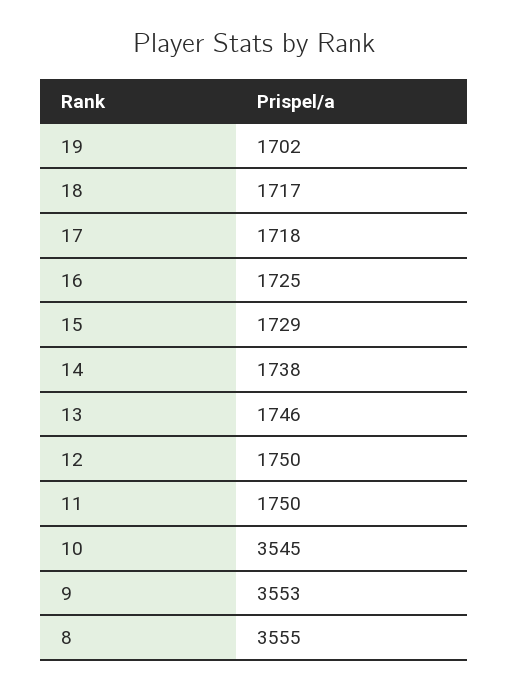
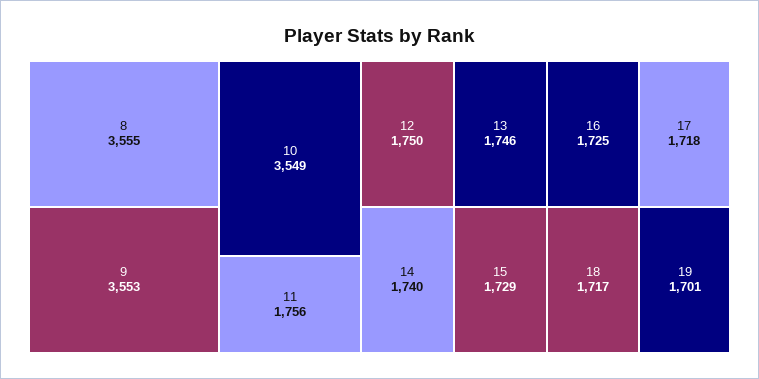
  {
-   "19": 1702,
+   "19": 1701,
    "18": 1717,
    "17": 1718,
    "16": 1725,
    "15": 1729,
-   "14": 1738,
+   "14": 1740,
    "13": 1746,
    "12": 1750,
-   "11": 1750,
+   "11": 1756,
-   "10": 3545,
+   "10": 3549,
    "9": 3553,
    "8": 3555
  }

